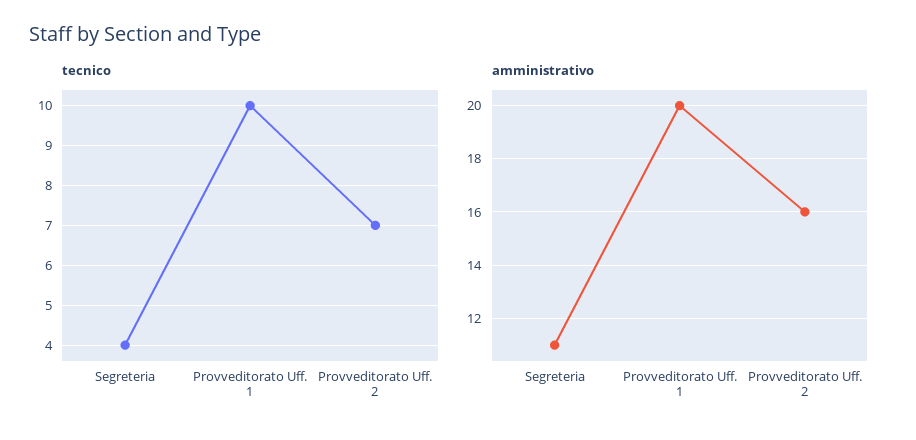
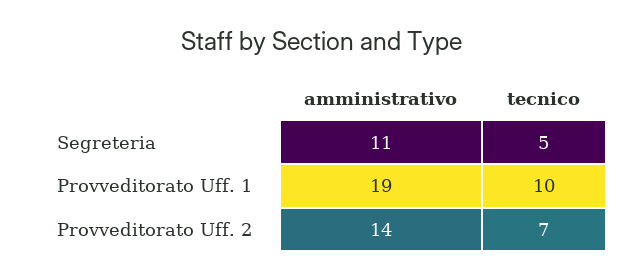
  {
    "tecnico": {
-     "Segreteria": 4,
+     "Segreteria": 5,
      "Provveditorato Uff. 1": 10,
      "Provveditorato Uff. 2": 7
    },
    "amministrativo": {
      "Segreteria": 11,
-     "Provveditorato Uff. 1": 20,
+     "Provveditorato Uff. 1": 19,
-     "Provveditorato Uff. 2": 16
+     "Provveditorato Uff. 2": 14
    }
  }

